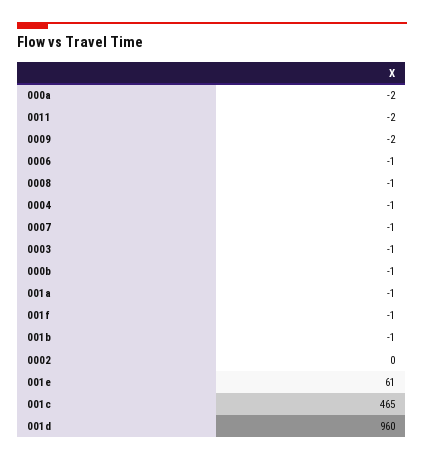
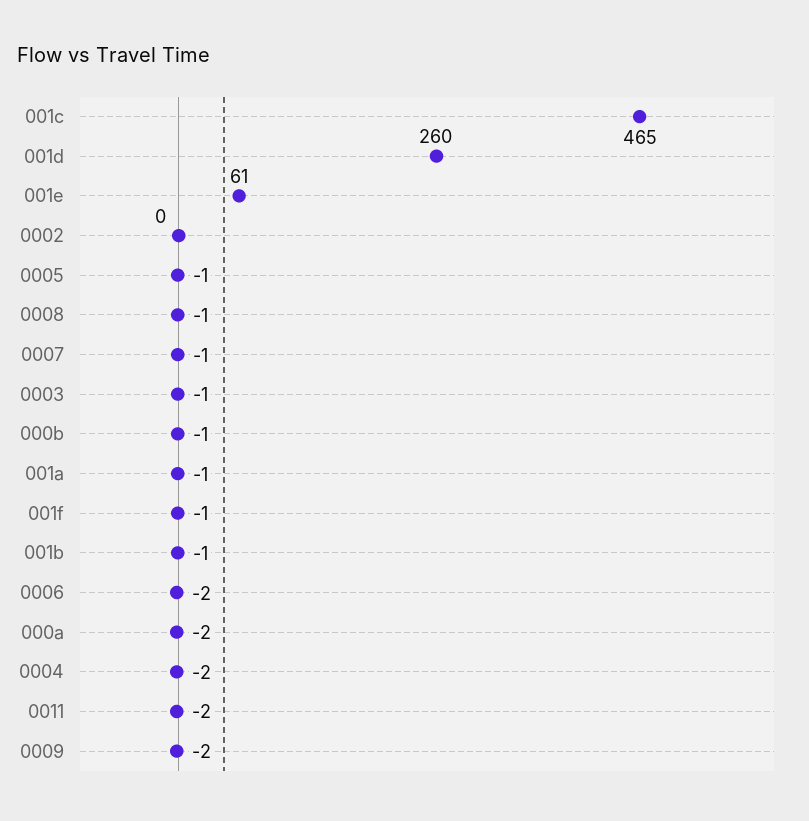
  {
    "000a": -2,
    "0011": -2,
    "0009": -2,
-   "0006": -1,
+   "0006": -2,
    "0008": -1,
-   "0004": -1,
+   "0004": -2,
    "0007": -1,
    "0003": -1,
    "000b": -1,
    "001a": -1,
    "001f": -1,
    "001b": -1,
    "0002": 0,
    "001e": 61,
    "001c": 465,
-   "001d": 960
+   "001d": 260,
+   "0005": -1
  }

